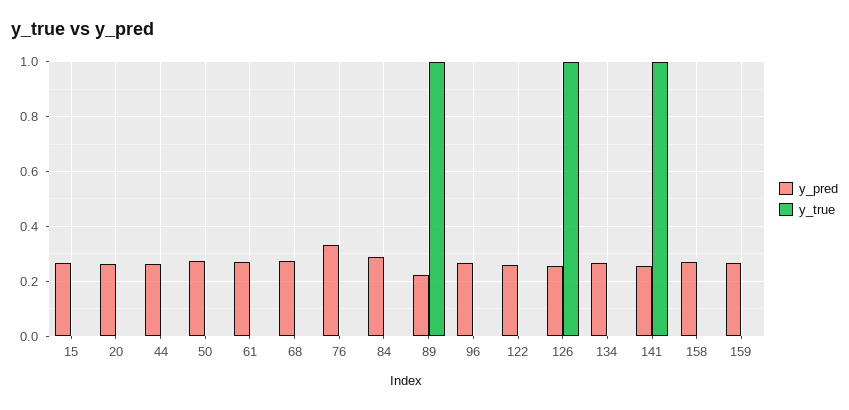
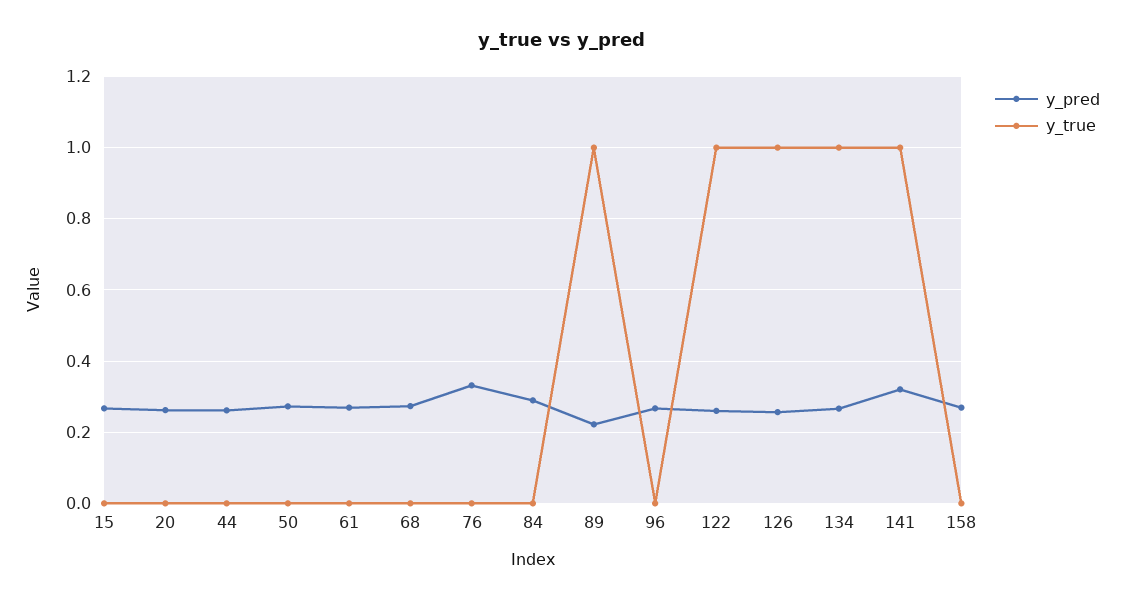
  {
    "y_pred": {
      "15": 0.26,
      "20": 0.26,
      "44": 0.26,
      "50": 0.28,
      "61": 0.26,
      "68": 0.28,
      "76": 0.34,
      "84": 0.28,
      "89": 0.22,
      "96": 0.26,
      "122": 0.26,
      "126": 0.26,
      "134": 0.26,
-     "141": 0.25,
+     "141": 0.32,
-     "158": 0.26,
+     "158": 0.26
-     "159": 0.275
    },
    "y_true": {
      "15": 0,
      "20": 0,
      "44": 0,
      "50": 0,
      "61": 0,
      "68": 0,
      "76": 0,
      "84": 0,
      "89": 1,
      "96": 0,
-     "122": 0,
+     "122": 1,
      "126": 1,
-     "134": 0,
+     "134": 1,
      "141": 1,
-     "158": 0,
+     "158": 0
-     "159": 0
    }
  }

